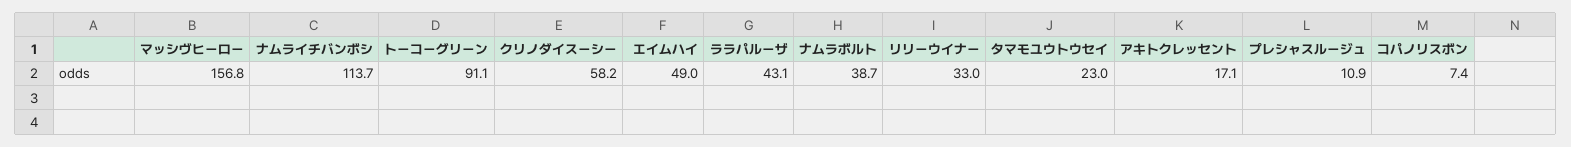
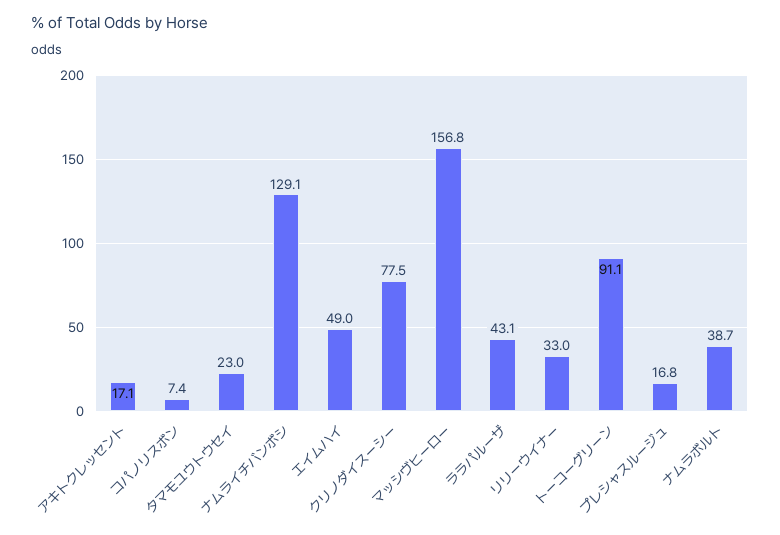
  {
    "マッシヴヒーロー": 156.8,
-   "ナムライチバンボシ": 113.7,
+   "ナムライチバンボシ": 129.1,
    "トーコーグリーン": 91.1,
-   "クリノダイスーシー": 58.2,
+   "クリノダイスーシー": 77.5,
    "エイムハイ": 49,
    "ララパルーザ": 43.1,
    "ナムラボルト": 38.7,
    "リリーウイナー": 33,
    "タマモユウトウセイ": 23,
    "アキトクレッセント": 17.1,
-   "プレシャスルージュ": 10.9,
+   "プレシャスルージュ": 16.8,
    "コパノリスボン": 7.4
  }

